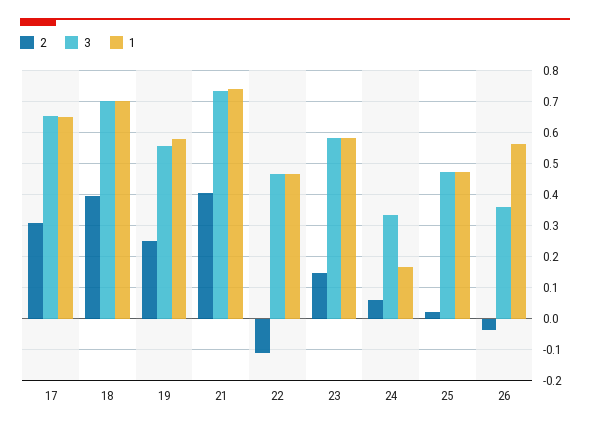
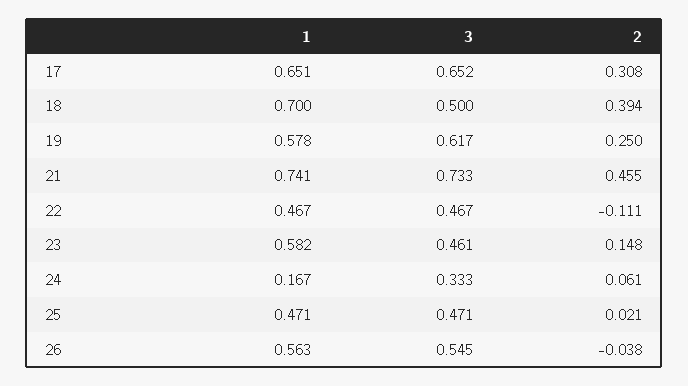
  {
    "2": {
      "17": 0.308,
      "18": 0.394,
      "19": 0.25,
-     "21": 0.4,
+     "21": 0.455,
      "22": -0.111,
      "23": 0.148,
      "24": 0.061,
      "25": 0.021,
      "26": -0.038
    },
    "3": {
      "17": 0.652,
-     "18": 0.7,
+     "18": 0.5,
-     "19": 0.56,
+     "19": 0.617,
      "21": 0.733,
      "22": 0.467,
-     "23": 0.58,
+     "23": 0.461,
      "24": 0.333,
      "25": 0.471,
-     "26": 0.36
+     "26": 0.545
    },
    "1": {
      "17": 0.651,
      "18": 0.7,
      "19": 0.578,
      "21": 0.741,
      "22": 0.467,
      "23": 0.582,
      "24": 0.167,
      "25": 0.471,
      "26": 0.563
    }
  }

